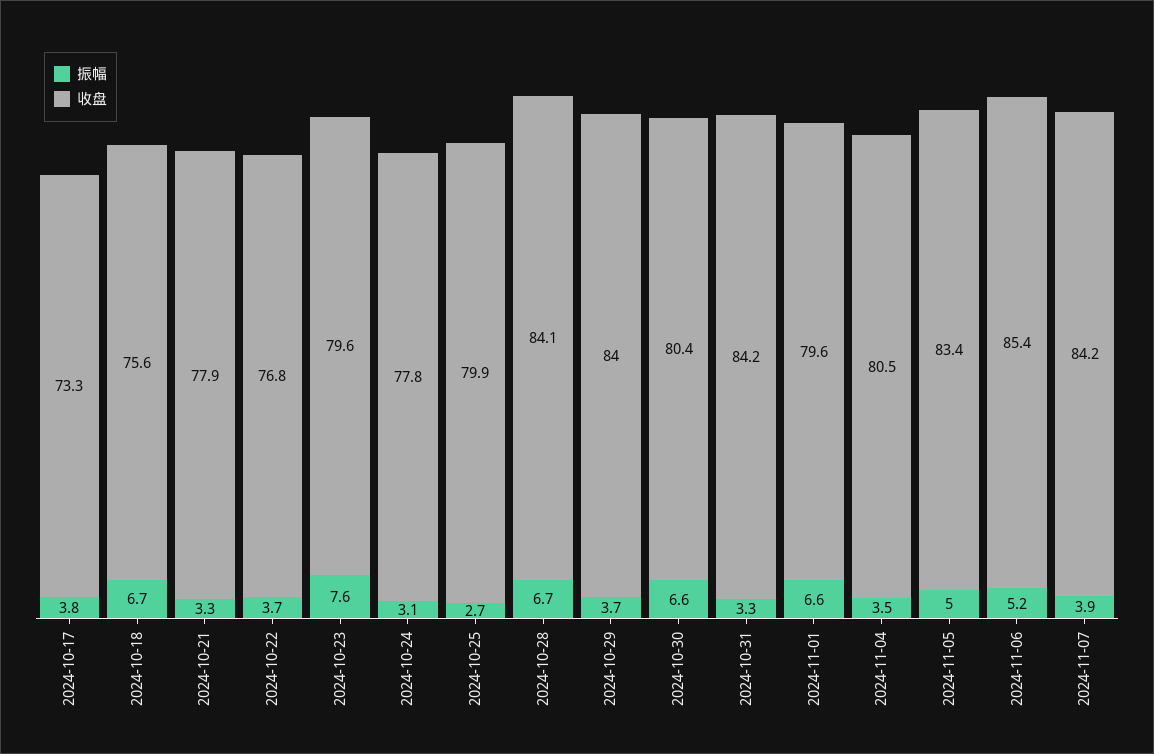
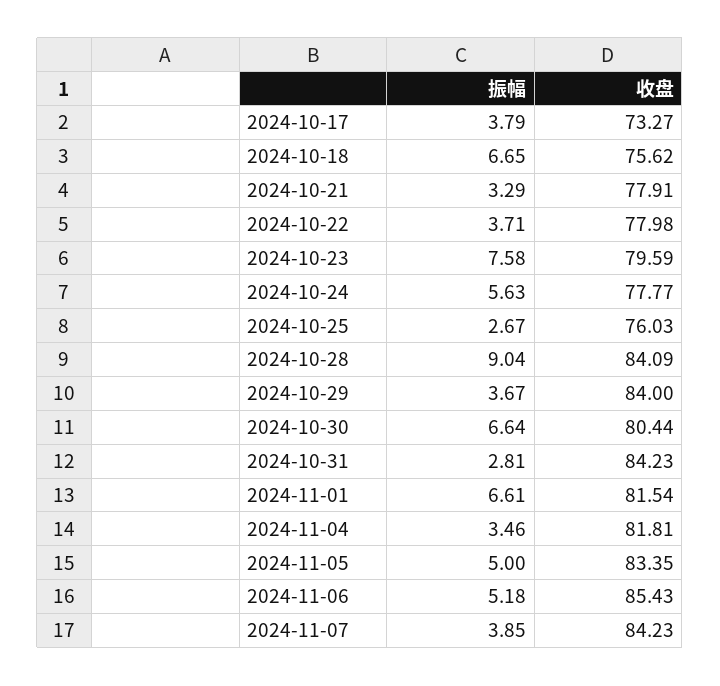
  {
    "振幅": {
      "2024-10-17": 3.79,
      "2024-10-18": 6.65,
      "2024-10-21": 3.29,
      "2024-10-22": 3.71,
      "2024-10-23": 7.58,
-     "2024-10-24": 3.1,
+     "2024-10-24": 5.63,
      "2024-10-25": 2.67,
-     "2024-10-28": 6.7,
+     "2024-10-28": 9.04,
      "2024-10-29": 3.67,
      "2024-10-30": 6.64,
-     "2024-10-31": 3.3,
+     "2024-10-31": 2.81,
      "2024-11-01": 6.61,
      "2024-11-04": 3.46,
      "2024-11-05": 5,
      "2024-11-06": 5.18,
      "2024-11-07": 3.85
    },
    "收盘": {
      "2024-10-17": 73.27,
      "2024-10-18": 75.62,
      "2024-10-21": 77.91,
-     "2024-10-22": 76.8,
+     "2024-10-22": 77.98,
      "2024-10-23": 79.59,
      "2024-10-24": 77.77,
-     "2024-10-25": 79.9,
+     "2024-10-25": 76.03,
      "2024-10-28": 84.09,
      "2024-10-29": 84,
      "2024-10-30": 80.44,
      "2024-10-31": 84.23,
-     "2024-11-01": 79.6,
+     "2024-11-01": 81.54,
-     "2024-11-04": 80.5,
+     "2024-11-04": 81.81,
      "2024-11-05": 83.35,
      "2024-11-06": 85.43,
      "2024-11-07": 84.23
    }
  }

